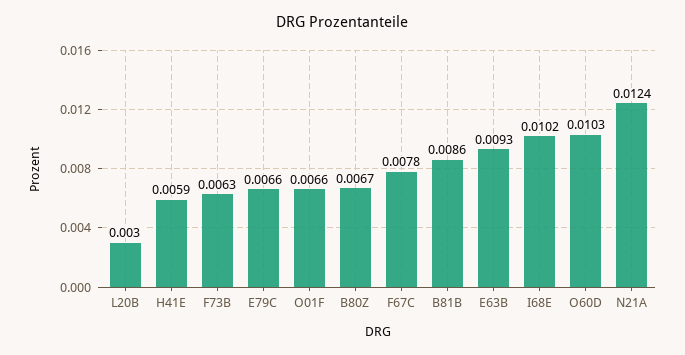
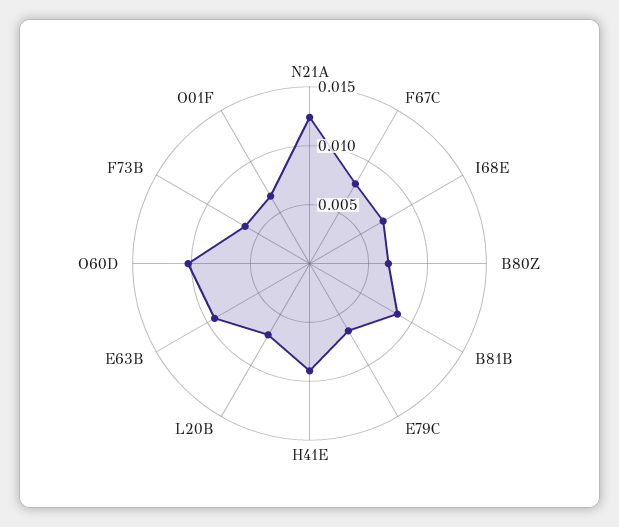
  {
-   "L20B": 0.003,
+   "L20B": 0.007,
-   "H41E": 0.0059,
+   "H41E": 0.009,
    "F73B": 0.0063,
    "E79C": 0.0066,
    "O01F": 0.0066,
    "B80Z": 0.0067,
    "F67C": 0.0078,
    "B81B": 0.0086,
    "E63B": 0.0093,
-   "I68E": 0.0102,
+   "I68E": 0.007,
    "O60D": 0.0103,
    "N21A": 0.0124
  }

